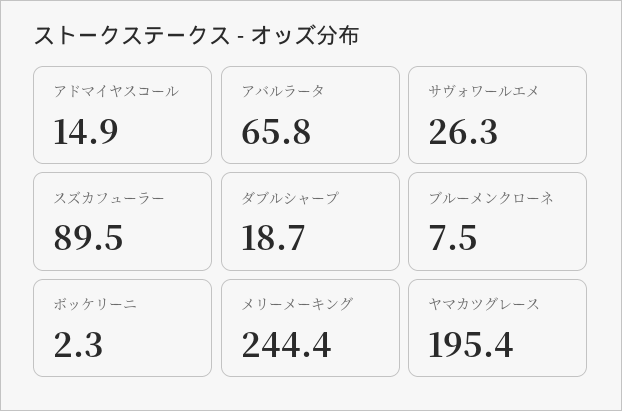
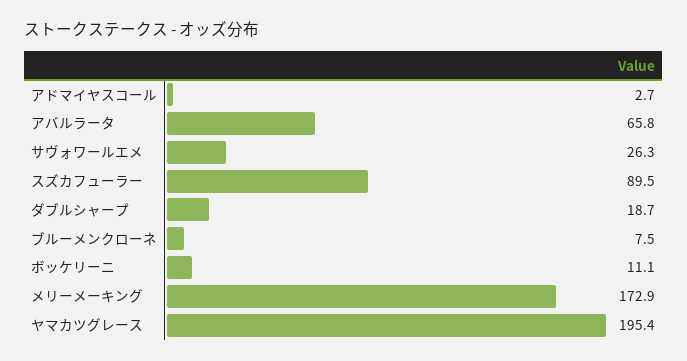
  {
-   "アドマイヤスコール": 14.9,
+   "アドマイヤスコール": 2.7,
    "アバルラータ": 65.8,
    "サヴォワールエメ": 26.3,
    "スズカフューラー": 89.5,
    "ダブルシャープ": 18.7,
    "ブルーメンクローネ": 7.5,
-   "ボッケリーニ": 2.3,
+   "ボッケリーニ": 11.1,
-   "メリーメーキング": 244.4,
+   "メリーメーキング": 172.9,
    "ヤマカツグレース": 195.4
  }

